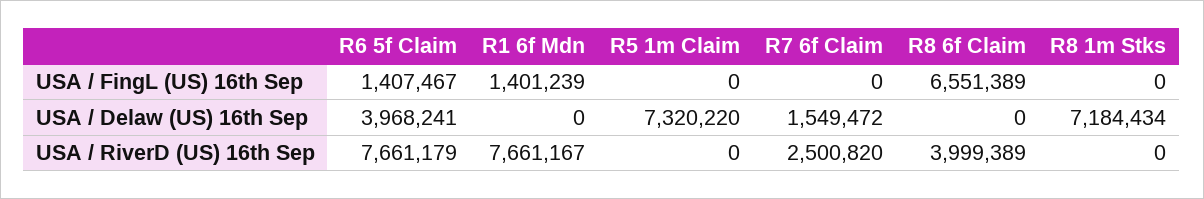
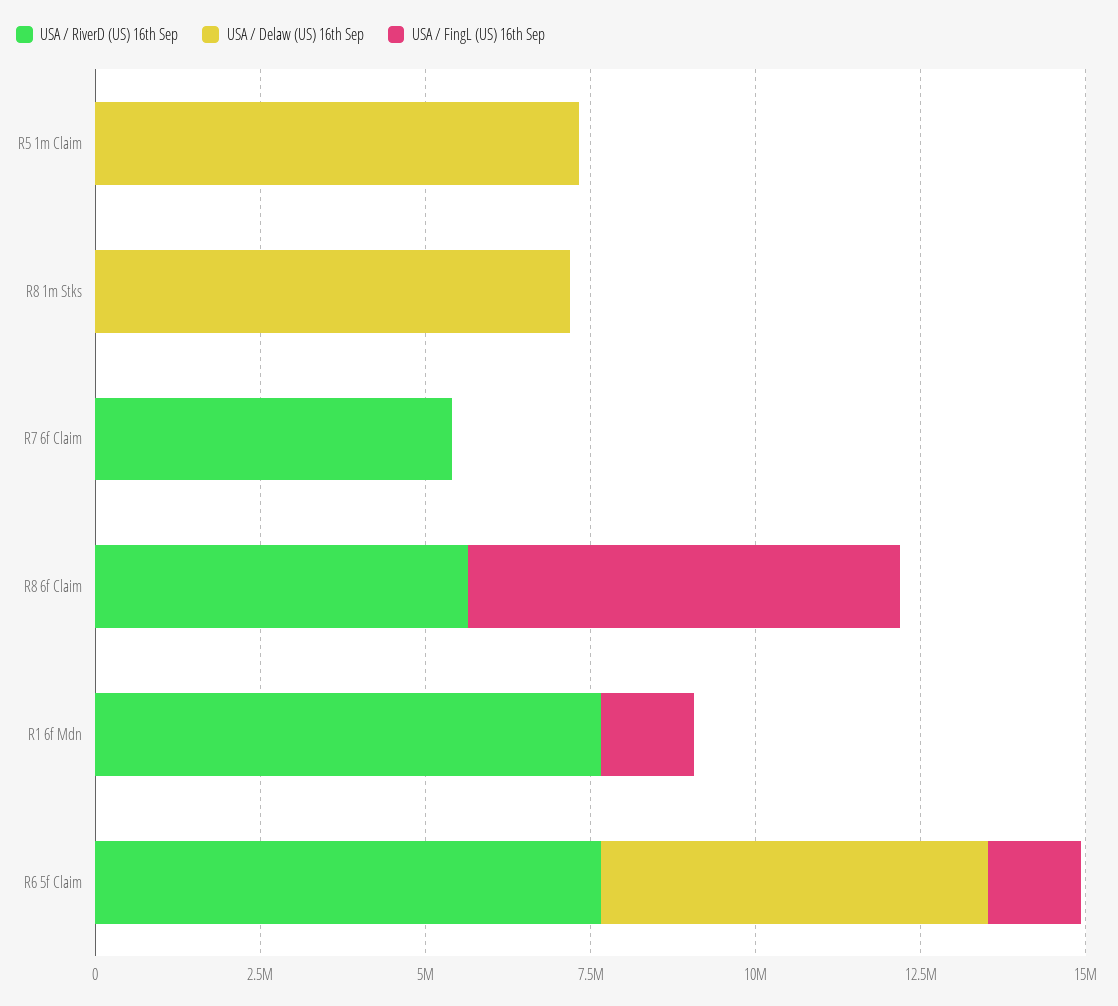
  {
    "USA / FingL (US) 16th Sep": {
      "R6 5f Claim": 1407467,
      "R1 6f Mdn": 1401239,
      "R5 1m Claim": 0,
      "R7 6f Claim": 0,
      "R8 6f Claim": 6551389,
      "R8 1m Stks": 0
    },
    "USA / Delaw (US) 16th Sep": {
-     "R6 5f Claim": 3968241,
+     "R6 5f Claim": 6000000,
      "R1 6f Mdn": 0,
      "R5 1m Claim": 7320220,
-     "R7 6f Claim": 1549472,
+     "R7 6f Claim": 0,
      "R8 6f Claim": 0,
      "R8 1m Stks": 7184434
    },
    "USA / RiverD (US) 16th Sep": {
      "R6 5f Claim": 7661179,
      "R1 6f Mdn": 7661167,
      "R5 1m Claim": 0,
-     "R7 6f Claim": 2500820,
+     "R7 6f Claim": 5500000,
-     "R8 6f Claim": 3999389,
+     "R8 6f Claim": 5500000,
      "R8 1m Stks": 0
    }
  }

